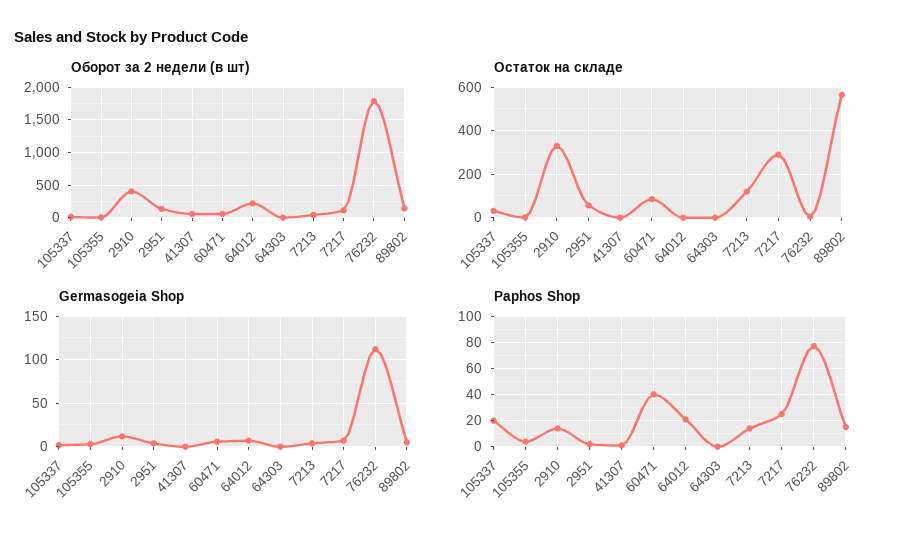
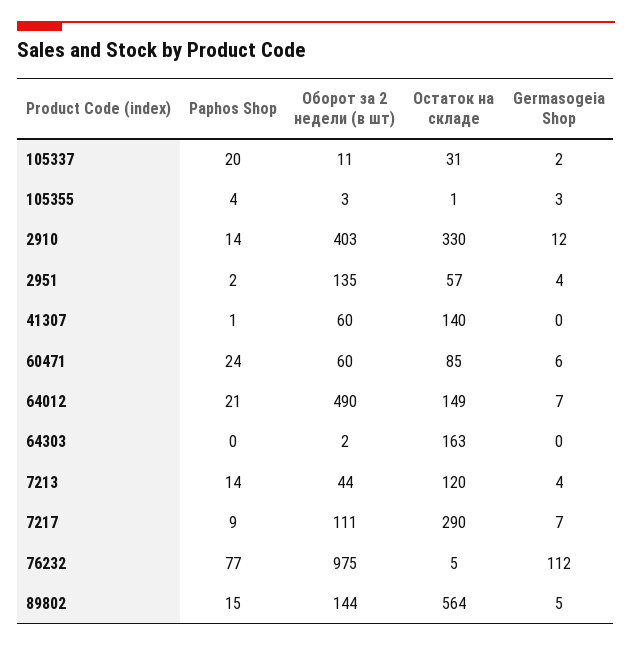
  {
    "Оборот за 2 недели (в шт)": {
      "105337": 11,
      "105355": 3,
      "2910": 403,
      "2951": 135,
      "41307": 60,
      "60471": 60,
-     "64012": 200,
+     "64012": 490,
      "64303": 2,
      "7213": 44,
      "7217": 111,
-     "76232": 1800,
+     "76232": 975,
      "89802": 144
    },
    "Остаток на складе": {
      "105337": 31,
      "105355": 1,
      "2910": 330,
      "2951": 57,
-     "41307": 0,
+     "41307": 140,
      "60471": 85,
-     "64012": 0,
+     "64012": 149,
-     "64303": 0,
+     "64303": 163,
      "7213": 120,
      "7217": 290,
      "76232": 5,
      "89802": 564
    },
    "Germasogeia Shop": {
      "105337": 2,
      "105355": 3,
      "2910": 12,
      "2951": 4,
      "41307": 0,
      "60471": 6,
      "64012": 7,
      "64303": 0,
      "7213": 4,
      "7217": 7,
      "76232": 112,
      "89802": 5
    },
    "Paphos Shop": {
      "105337": 20,
      "105355": 4,
      "2910": 14,
      "2951": 2,
      "41307": 1,
-     "60471": 40,
+     "60471": 24,
      "64012": 21,
      "64303": 0,
      "7213": 14,
-     "7217": 25,
+     "7217": 9,
      "76232": 77,
      "89802": 15
    }
  }

